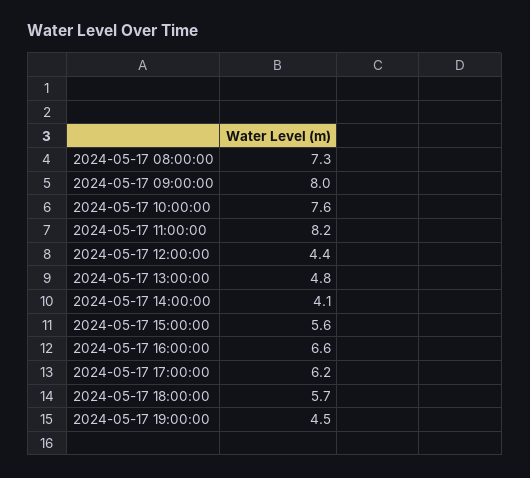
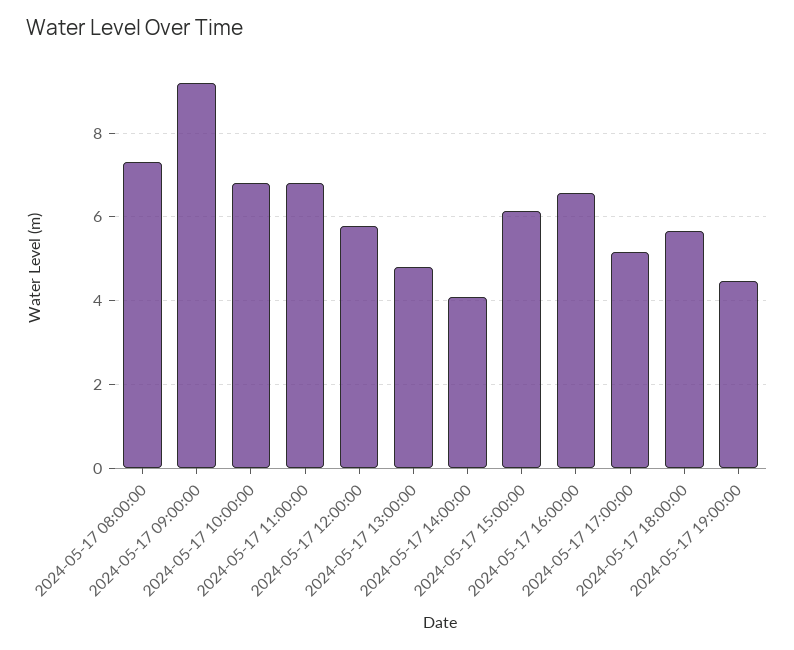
  {
    "2024-05-17 08:00:00": 7.3,
-   "2024-05-17 09:00:00": 8,
+   "2024-05-17 09:00:00": 9.2,
-   "2024-05-17 10:00:00": 7.6,
+   "2024-05-17 10:00:00": 6.8,
-   "2024-05-17 11:00:00": 8.2,
+   "2024-05-17 11:00:00": 6.8,
-   "2024-05-17 12:00:00": 4.4,
+   "2024-05-17 12:00:00": 5.8,
    "2024-05-17 13:00:00": 4.8,
    "2024-05-17 14:00:00": 4.1,
-   "2024-05-17 15:00:00": 5.6,
+   "2024-05-17 15:00:00": 6.2,
    "2024-05-17 16:00:00": 6.6,
-   "2024-05-17 17:00:00": 6.2,
+   "2024-05-17 17:00:00": 5.2,
    "2024-05-17 18:00:00": 5.7,
    "2024-05-17 19:00:00": 4.5
  }

